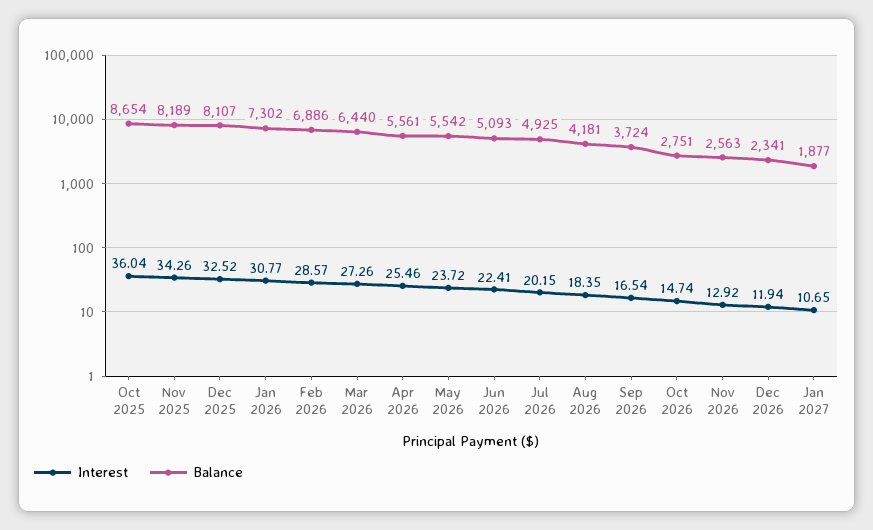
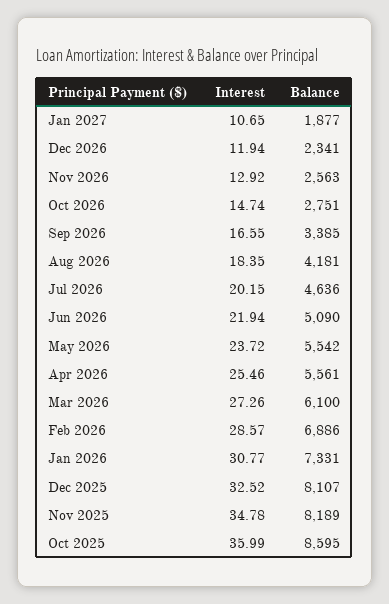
  {
    "Interest": {
-     "Oct 2025": 36.04,
+     "Oct 2025": 35.99,
-     "Nov 2025": 34.26,
+     "Nov 2025": 34.78,
      "Dec 2025": 32.52,
      "Jan 2026": 30.77,
      "Feb 2026": 28.57,
      "Mar 2026": 27.26,
      "Apr 2026": 25.46,
      "May 2026": 23.72,
-     "Jun 2026": 22.41,
+     "Jun 2026": 21.94,
      "Jul 2026": 20.15,
      "Aug 2026": 18.35,
-     "Sep 2026": 16.54,
+     "Sep 2026": 16.55,
      "Oct 2026": 14.74,
      "Nov 2026": 12.92,
      "Dec 2026": 11.94,
      "Jan 2027": 10.65
    },
    "Balance": {
-     "Oct 2025": 8654,
+     "Oct 2025": 8595,
      "Nov 2025": 8189,
      "Dec 2025": 8107,
-     "Jan 2026": 7302,
+     "Jan 2026": 7331,
      "Feb 2026": 6886,
-     "Mar 2026": 6440,
+     "Mar 2026": 6100,
      "Apr 2026": 5561,
      "May 2026": 5542,
-     "Jun 2026": 5093,
+     "Jun 2026": 5090,
-     "Jul 2026": 4925,
+     "Jul 2026": 4636,
      "Aug 2026": 4181,
-     "Sep 2026": 3724,
+     "Sep 2026": 3385,
      "Oct 2026": 2751,
      "Nov 2026": 2563,
      "Dec 2026": 2341,
      "Jan 2027": 1877
    }
  }

